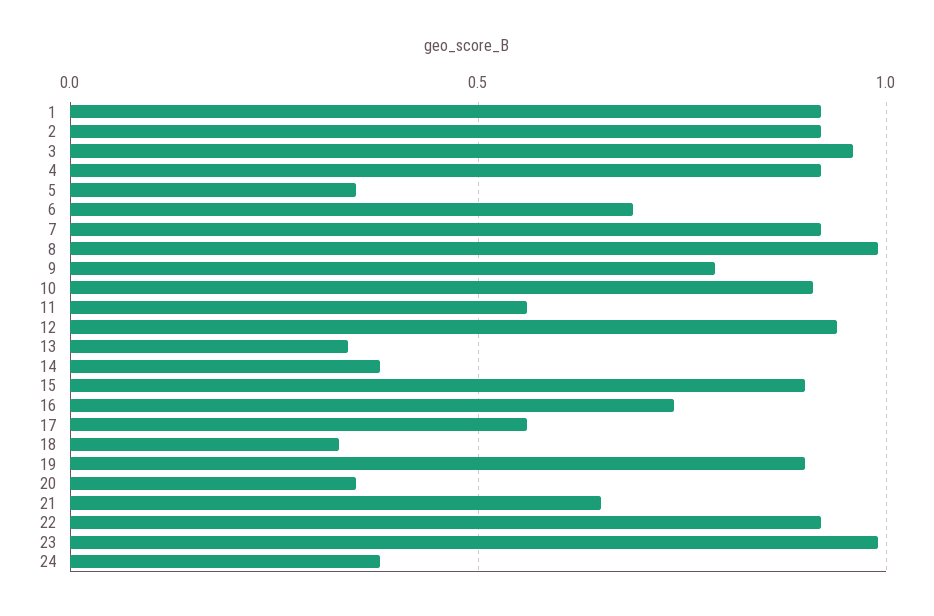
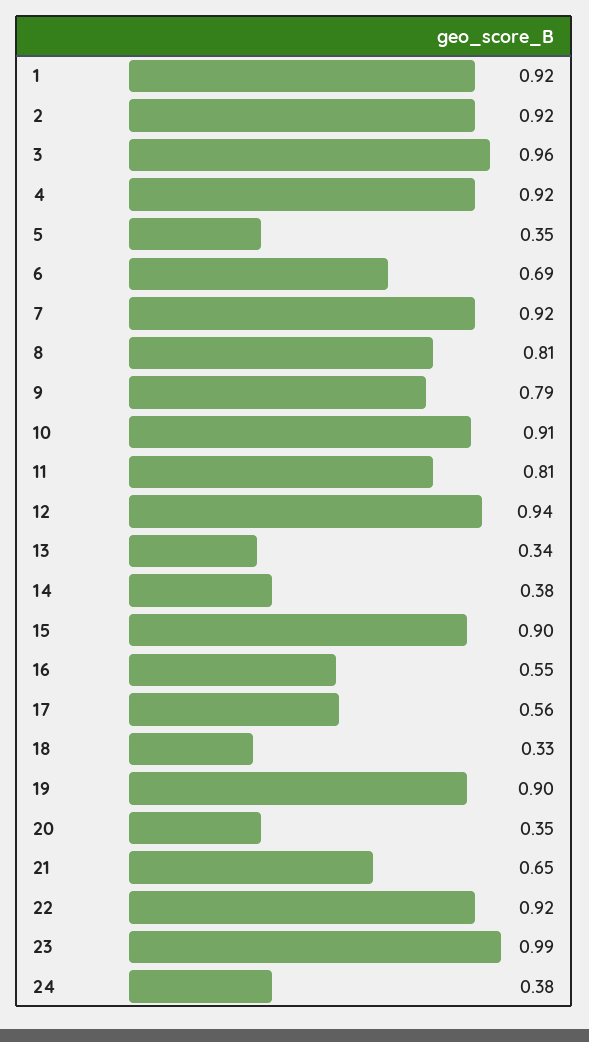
  {
    "1": 0.92,
    "2": 0.92,
    "3": 0.96,
    "4": 0.92,
    "5": 0.35,
    "6": 0.69,
    "7": 0.92,
-   "8": 1,
+   "8": 0.81,
    "9": 0.79,
    "10": 0.91,
-   "11": 0.55,
+   "11": 0.81,
    "12": 0.94,
    "13": 0.34,
    "14": 0.38,
    "15": 0.9,
-   "16": 0.75,
+   "16": 0.55,
    "17": 0.56,
    "18": 0.33,
    "19": 0.9,
    "20": 0.35,
    "21": 0.65,
    "22": 0.92,
    "23": 0.99,
    "24": 0.38
  }

